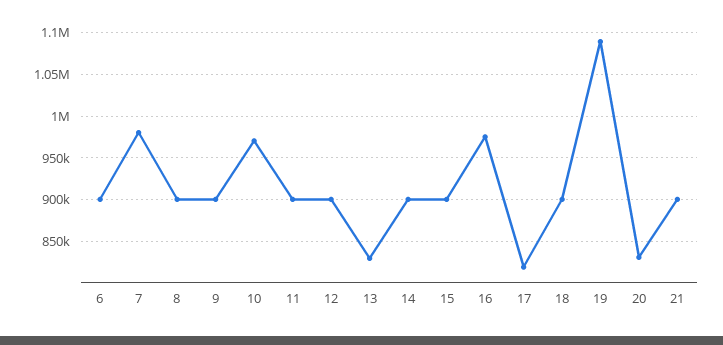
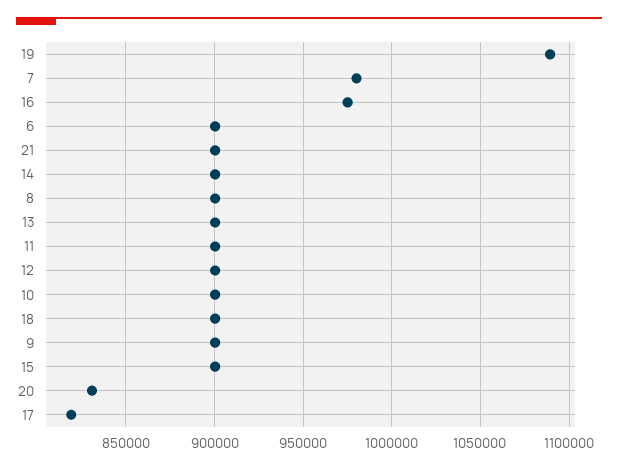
  {
    "6": 900000,
    "7": 980000,
    "8": 900000,
    "9": 900000,
-   "10": 970000,
+   "10": 900000,
    "11": 900000,
    "12": 900000,
-   "13": 830000,
+   "13": 900000,
    "14": 900000,
    "15": 900000,
    "16": 975000,
    "17": 820000,
    "18": 900000,
    "19": 1090000,
    "20": 830000,
    "21": 900000
  }

